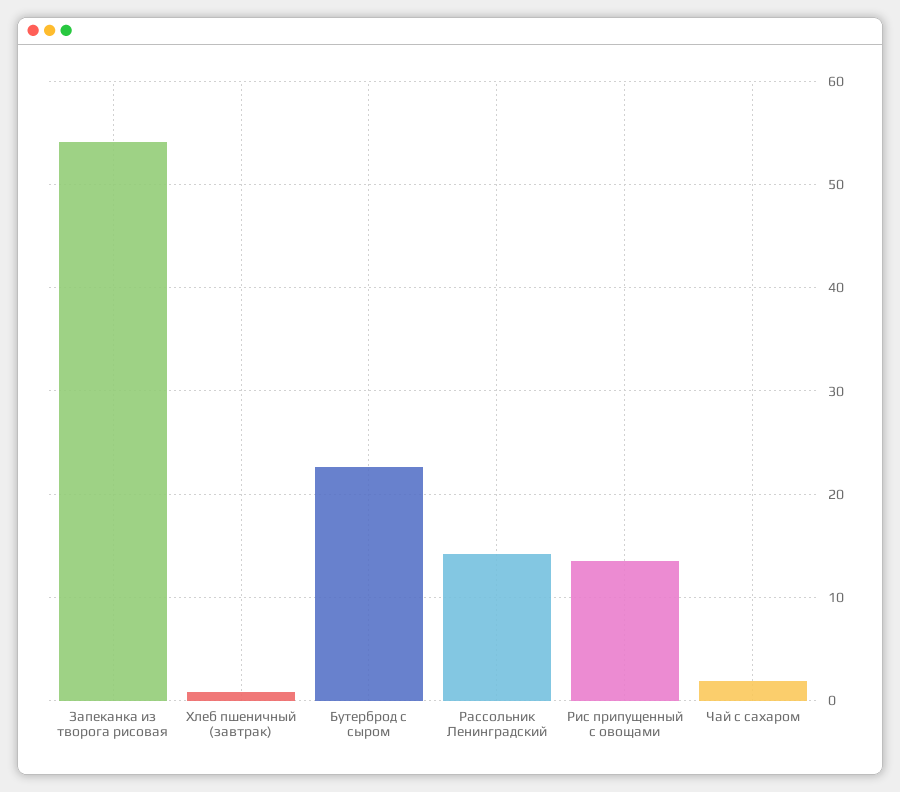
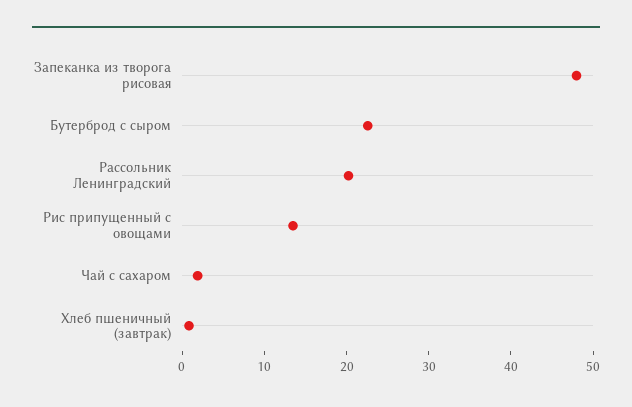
  {
-   "Запеканка из творога рисовая": 54,
+   "Запеканка из творога рисовая": 48,
    "Хлеб пшеничный (завтрак)": 1,
    "Бутерброд с сыром": 23,
-   "Рассольник Ленинградский": 14,
+   "Рассольник Ленинградский": 20,
    "Рис припущенный с овощами": 13,
    "Чай с сахаром": 2
  }

